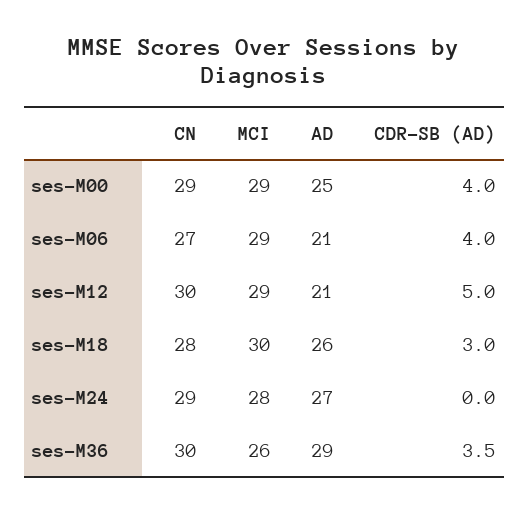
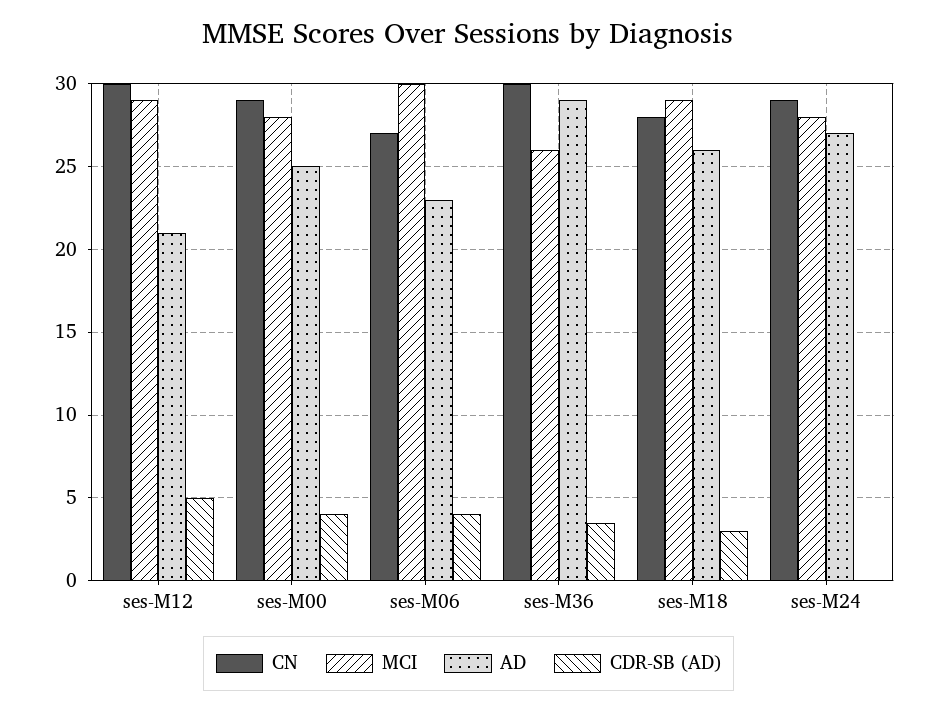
  {
    "CN": {
      "ses-M00": 29,
      "ses-M06": 27,
      "ses-M12": 30,
      "ses-M18": 28,
      "ses-M24": 29,
      "ses-M36": 30
    },
    "MCI": {
-     "ses-M00": 29,
+     "ses-M00": 28,
-     "ses-M06": 29,
+     "ses-M06": 30,
      "ses-M12": 29,
-     "ses-M18": 30,
+     "ses-M18": 29,
      "ses-M24": 28,
      "ses-M36": 26
    },
    "AD": {
      "ses-M00": 25,
-     "ses-M06": 21,
+     "ses-M06": 23,
      "ses-M12": 21,
      "ses-M18": 26,
      "ses-M24": 27,
      "ses-M36": 29
    },
    "CDR-SB (AD)": {
      "ses-M00": 4,
      "ses-M06": 4,
      "ses-M12": 5,
      "ses-M18": 3,
      "ses-M24": 0,
      "ses-M36": 3.5
    }
  }

